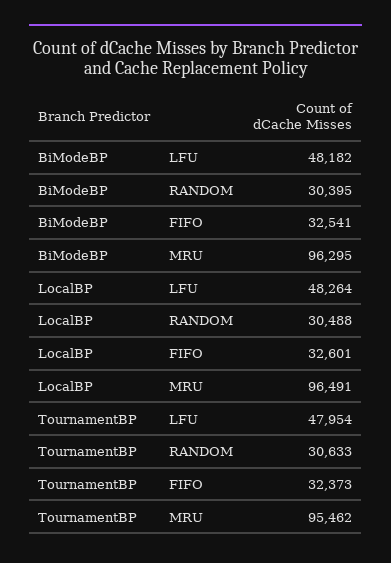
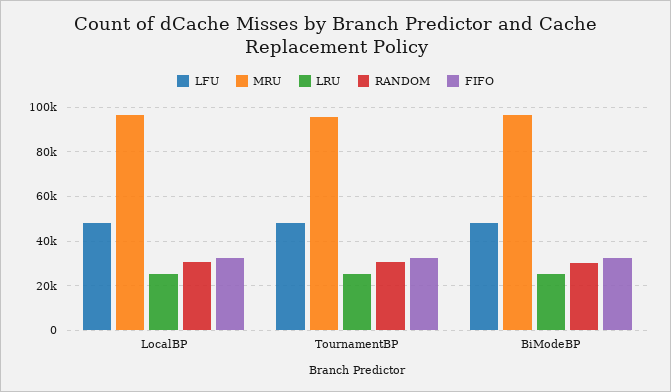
  {
    "LFU": {
      "BiModeBP": 48182,
      "LocalBP": 48264,
      "TournamentBP": 47954
    },
    "RANDOM": {
      "BiModeBP": 30395,
      "LocalBP": 30488,
      "TournamentBP": 30633
    },
    "FIFO": {
      "BiModeBP": 32541,
      "LocalBP": 32601,
      "TournamentBP": 32373
    },
    "MRU": {
      "BiModeBP": 96295,
      "LocalBP": 96491,
      "TournamentBP": 95462
-   }
+   },
+   "LRU": {
+     "LocalBP": 25000,
+     "TournamentBP": 25000,
+     "BiModeBP": 25000
+   }
  }

